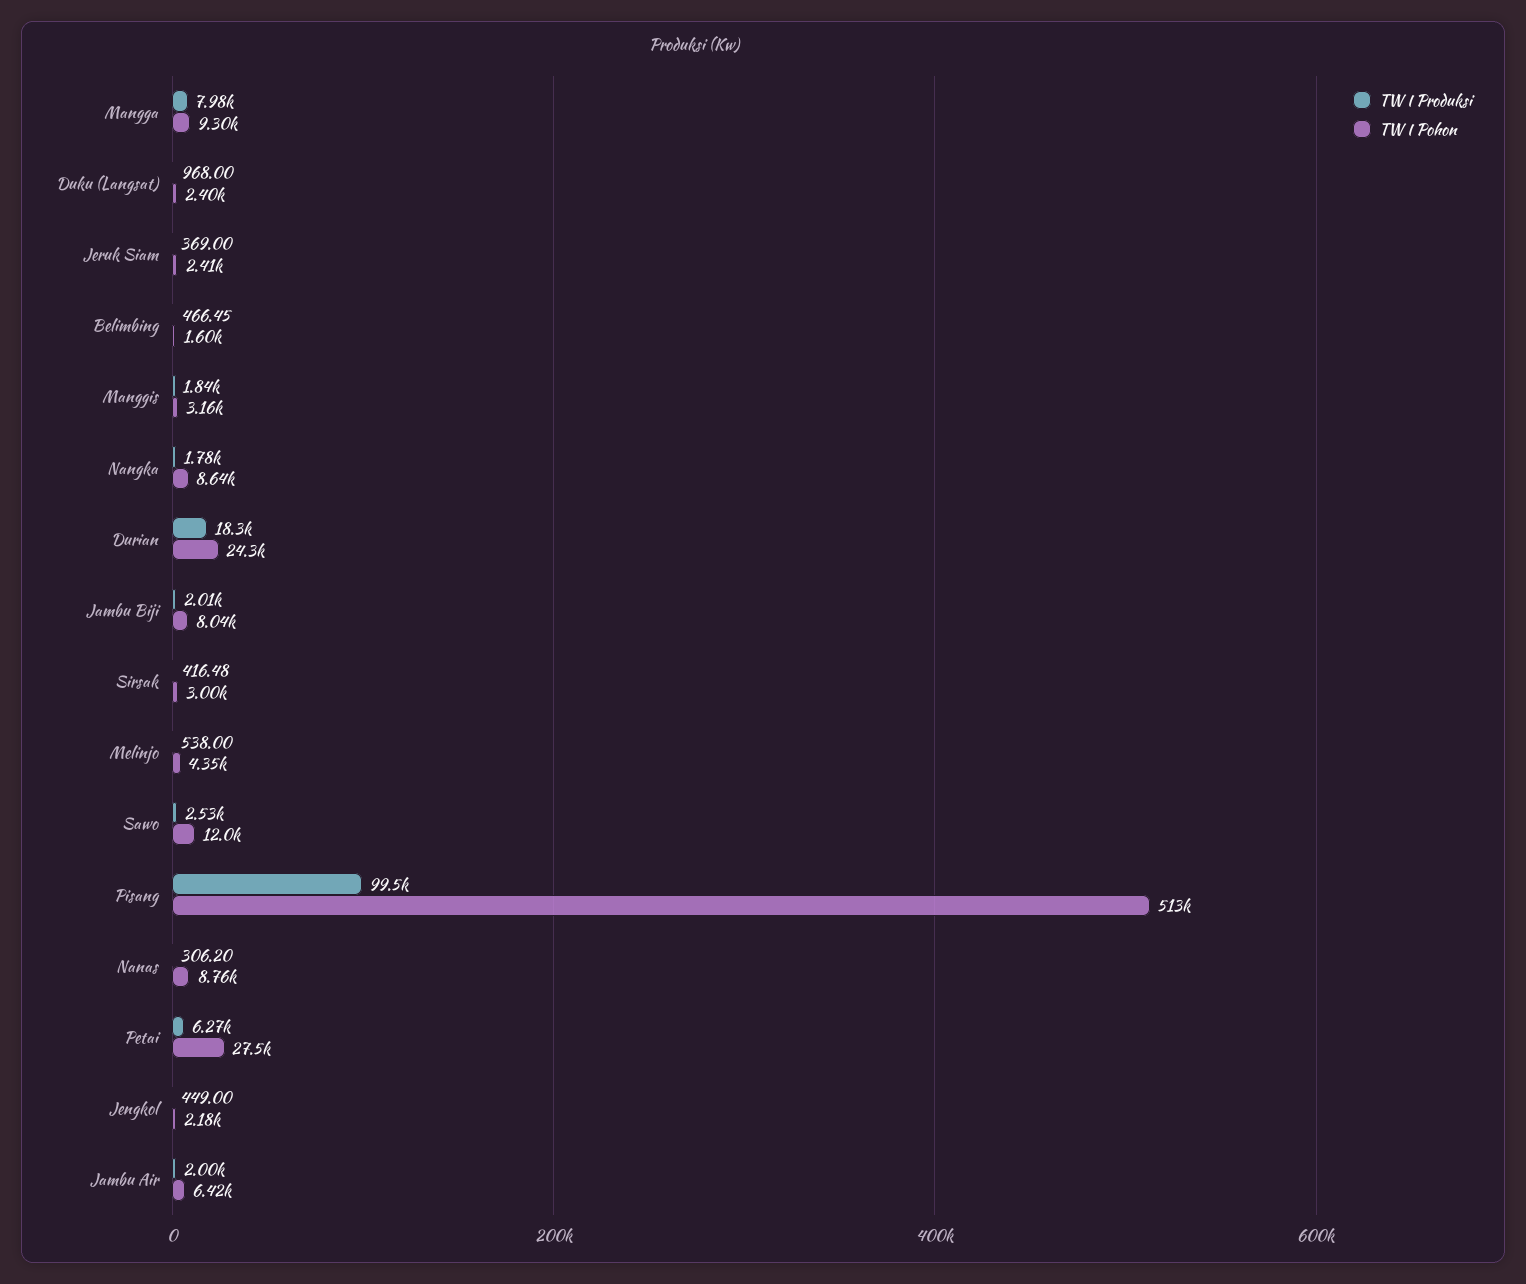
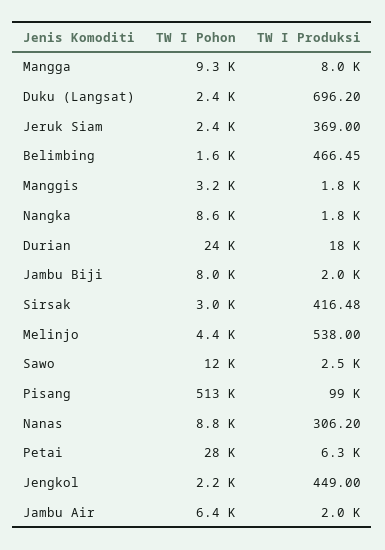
  {
    "TW I Produksi": {
      "Mangga": 7980,
-     "Duku (Langsat)": 968,
+     "Duku (Langsat)": 696.2,
      "Jeruk Siam": 369,
      "Belimbing": 466.45,
      "Manggis": 1840,
      "Nangka": 1780,
      "Durian": 18300,
      "Jambu Biji": 2010,
      "Sirsak": 416.48,
      "Melinjo": 538,
      "Sawo": 2530,
      "Pisang": 99500,
      "Nanas": 306.2,
      "Petai": 6270,
      "Jengkol": 449,
      "Jambu Air": 2000
    },
    "TW I Pohon": {
      "Mangga": 9300,
      "Duku (Langsat)": 2400,
      "Jeruk Siam": 2410,
      "Belimbing": 1600,
      "Manggis": 3160,
      "Nangka": 8640,
      "Durian": 24300,
      "Jambu Biji": 8040,
      "Sirsak": 3000,
      "Melinjo": 4350,
      "Sawo": 12000,
      "Pisang": 513000,
      "Nanas": 8760,
      "Petai": 27500,
      "Jengkol": 2180,
      "Jambu Air": 6420
    }
  }

